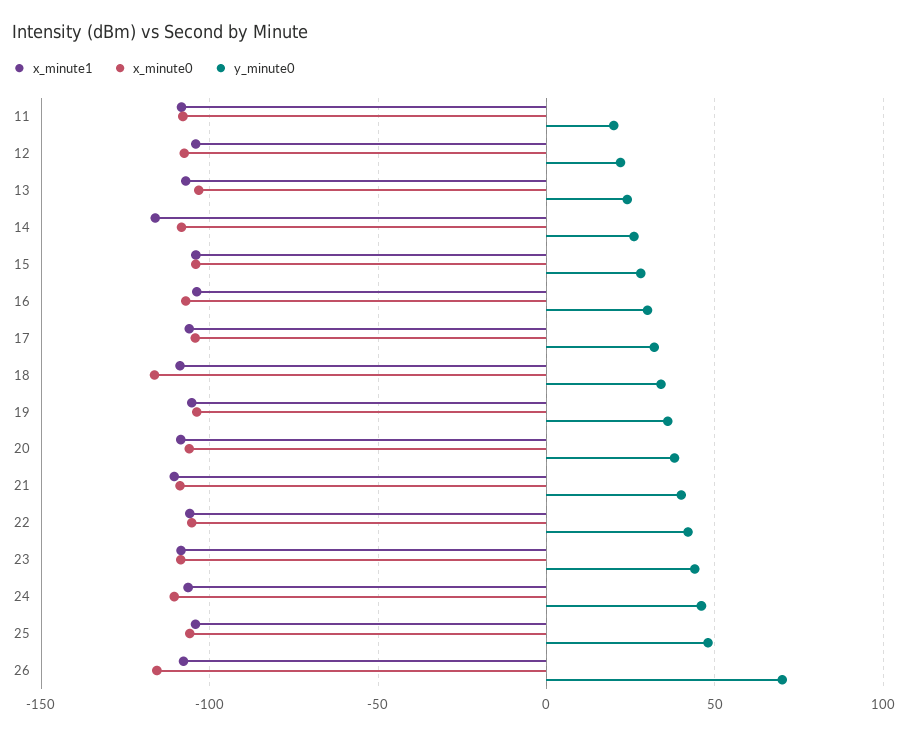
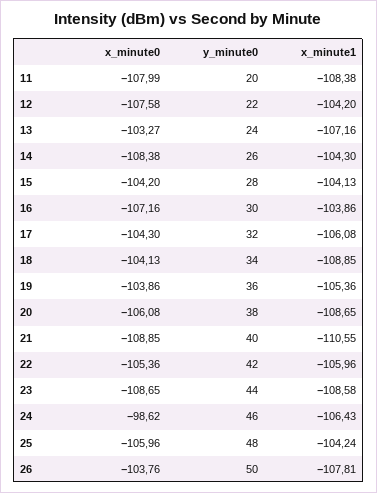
  {
    "x_minute1": {
      "11": -108.38,
      "12": -104.2,
      "13": -107.16,
-     "14": -115,
+     "14": -104.3,
      "15": -104.13,
      "16": -103.86,
      "17": -106.08,
      "18": -108.85,
      "19": -105.36,
      "20": -108.65,
      "21": -110.55,
      "22": -105.96,
      "23": -108.58,
      "24": -106.43,
      "25": -104.24,
      "26": -107.81
    },
    "x_minute0": {
      "11": -107.99,
      "12": -107.58,
      "13": -103.27,
      "14": -108.38,
      "15": -104.2,
      "16": -107.16,
      "17": -104.3,
-     "18": -115,
+     "18": -104.13,
      "19": -103.86,
      "20": -106.08,
      "21": -108.85,
      "22": -105.36,
      "23": -108.65,
-     "24": -110,
+     "24": -98.62,
      "25": -105.96,
-     "26": -115
+     "26": -103.76
    },
    "y_minute0": {
      "11": 20,
      "12": 22,
      "13": 24,
      "14": 26,
      "15": 28,
      "16": 30,
      "17": 32,
      "18": 34,
      "19": 36,
      "20": 38,
      "21": 40,
      "22": 42,
      "23": 44,
      "24": 46,
      "25": 48,
-     "26": 70
+     "26": 50
    }
  }

